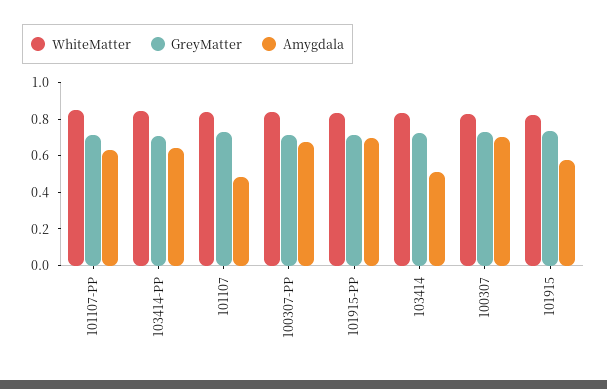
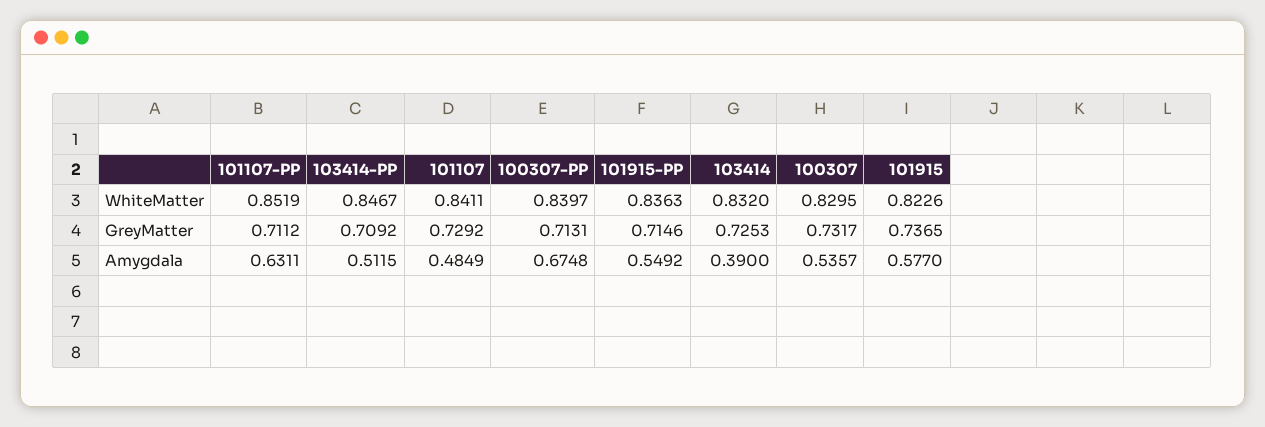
  {
    "WhiteMatter": {
      "101107-PP": 0.8519,
      "103414-PP": 0.8467,
      "101107": 0.8411,
      "100307-PP": 0.8397,
      "101915-PP": 0.8363,
      "103414": 0.832,
      "100307": 0.8295,
      "101915": 0.8226
    },
    "GreyMatter": {
      "101107-PP": 0.7112,
      "103414-PP": 0.7092,
      "101107": 0.7292,
      "100307-PP": 0.7131,
      "101915-PP": 0.7146,
      "103414": 0.7253,
      "100307": 0.7317,
      "101915": 0.7365
    },
    "Amygdala": {
      "101107-PP": 0.6311,
-     "103414-PP": 0.65,
+     "103414-PP": 0.5115,
      "101107": 0.4849,
      "100307-PP": 0.6748,
-     "101915-PP": 0.7,
+     "101915-PP": 0.5492,
-     "103414": 0.5,
+     "103414": 0.39,
-     "100307": 0.7,
+     "100307": 0.5357,
      "101915": 0.577
    }
  }

